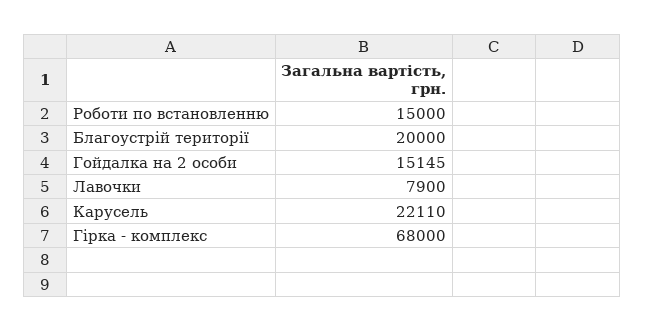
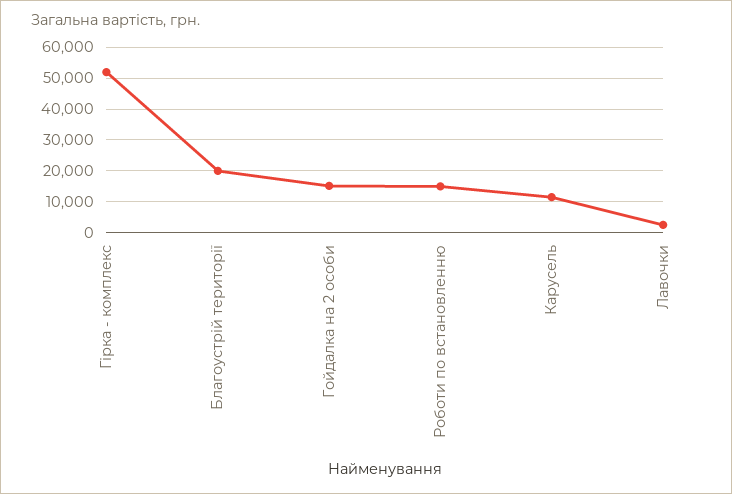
  {
    "Роботи по встановленню": 15000,
    "Благоустрій території": 20000,
    "Гойдалка на 2 особи": 15145,
-   "Лавочки": 7900,
+   "Лавочки": 2000,
-   "Карусель": 22110,
+   "Карусель": 12000,
-   "Гірка - комплекс": 68000
+   "Гірка - комплекс": 52000
  }

